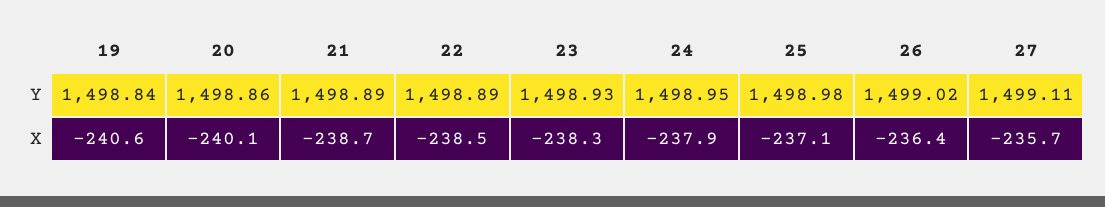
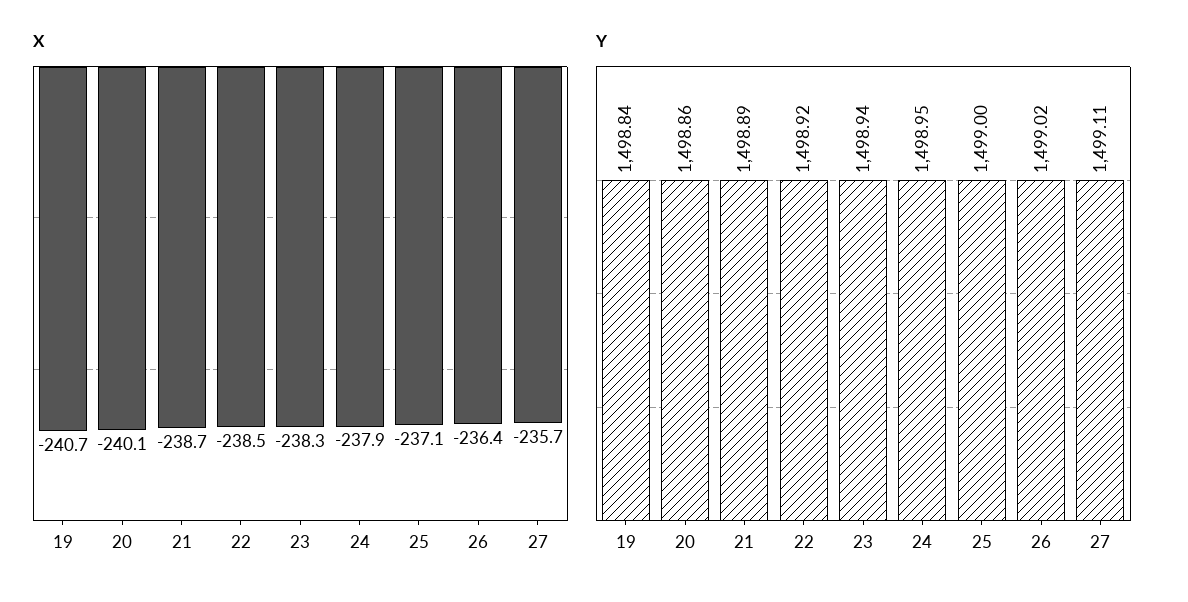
  {
    "Y": {
      "19": 1498.84,
      "20": 1498.86,
      "21": 1498.89,
-     "22": 1498.89,
+     "22": 1498.92,
-     "23": 1498.93,
+     "23": 1498.94,
      "24": 1498.95,
-     "25": 1498.98,
+     "25": 1499,
      "26": 1499.02,
      "27": 1499.11
    },
    "X": {
-     "19": -240.6,
+     "19": -240.7,
      "20": -240.1,
      "21": -238.7,
      "22": -238.5,
      "23": -238.3,
      "24": -237.9,
      "25": -237.1,
      "26": -236.4,
      "27": -235.7
    }
  }

